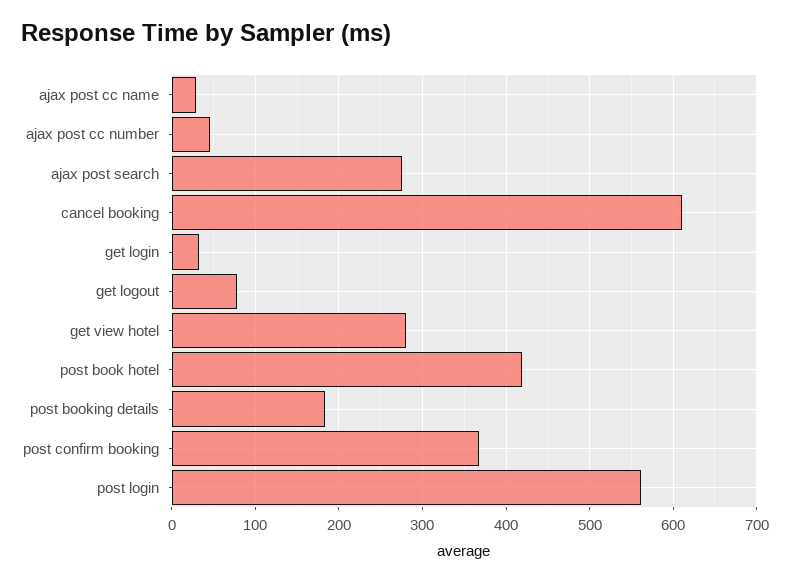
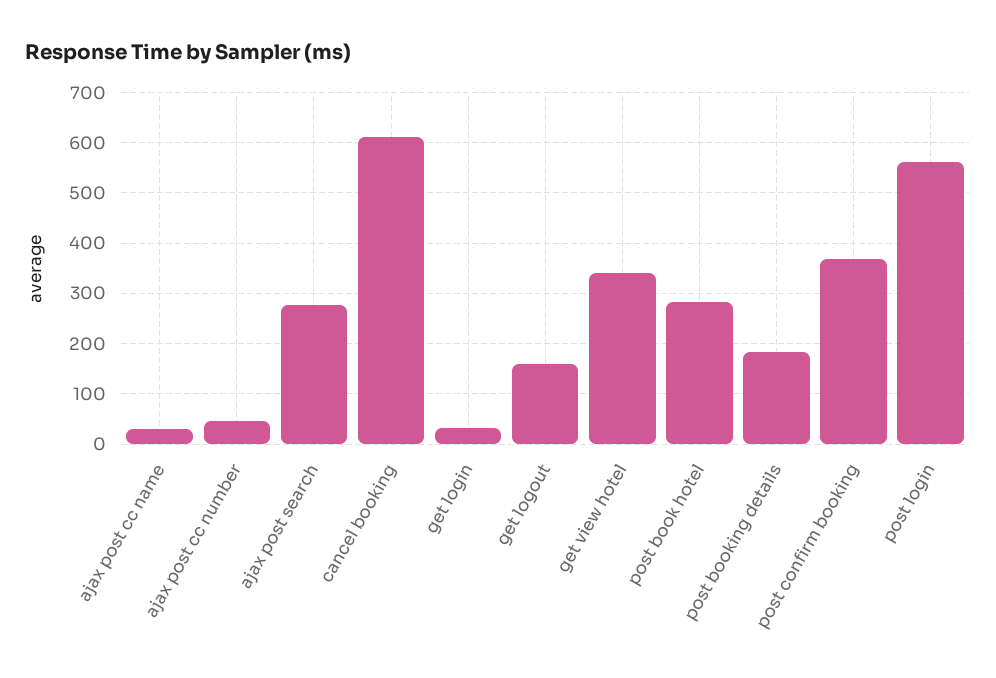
  {
    "ajax post cc name": 30,
    "ajax post cc number": 50,
    "ajax post search": 280,
    "cancel booking": 610,
    "get login": 30,
-   "get logout": 80,
+   "get logout": 160,
-   "get view hotel": 280,
+   "get view hotel": 340,
-   "post book hotel": 420,
+   "post book hotel": 280,
    "post booking details": 180,
    "post confirm booking": 370,
    "post login": 560
  }

